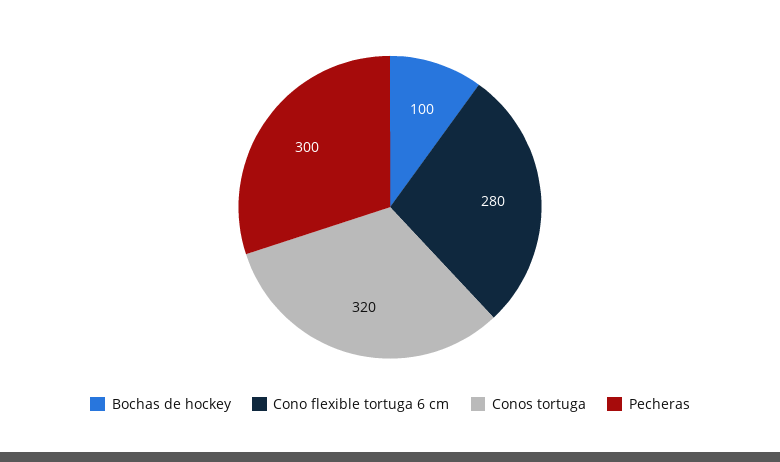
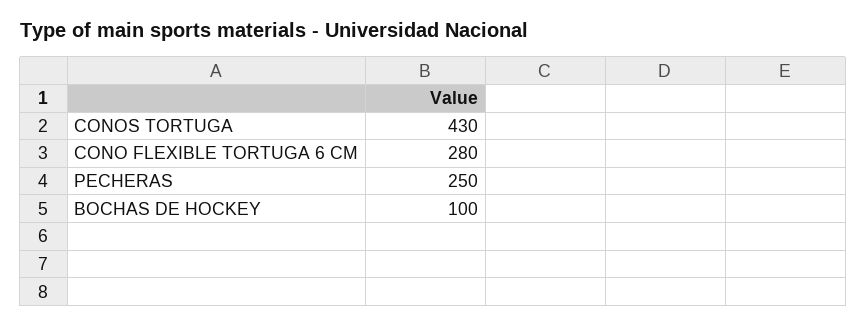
  {
    "Bochas de hockey": 100,
    "Cono flexible tortuga 6 cm": 280,
-   "Conos tortuga": 320,
+   "Conos tortuga": 430,
-   "Pecheras": 300
+   "Pecheras": 250
  }

